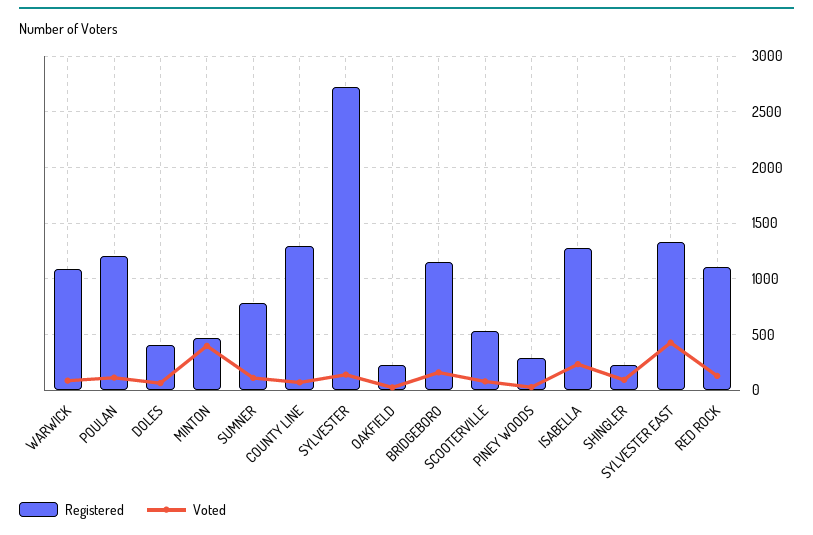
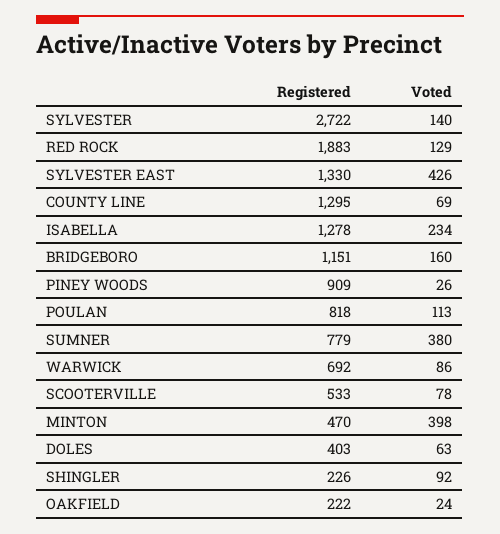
  {
    "Registered": {
-     "WARWICK": 1100,
+     "WARWICK": 692,
-     "POULAN": 1200,
+     "POULAN": 818,
      "DOLES": 403,
      "MINTON": 470,
      "SUMNER": 779,
      "COUNTY LINE": 1295,
      "SYLVESTER": 2722,
      "OAKFIELD": 222,
      "BRIDGEBORO": 1151,
      "SCOOTERVILLE": 533,
-     "PINEY WOODS": 300,
+     "PINEY WOODS": 909,
      "ISABELLA": 1278,
      "SHINGLER": 226,
      "SYLVESTER EAST": 1330,
-     "RED ROCK": 1100
+     "RED ROCK": 1883
    },
    "Voted": {
      "WARWICK": 86,
      "POULAN": 113,
      "DOLES": 63,
      "MINTON": 398,
-     "SUMNER": 100,
+     "SUMNER": 380,
      "COUNTY LINE": 69,
      "SYLVESTER": 140,
      "OAKFIELD": 24,
      "BRIDGEBORO": 160,
      "SCOOTERVILLE": 78,
      "PINEY WOODS": 26,
      "ISABELLA": 234,
      "SHINGLER": 92,
      "SYLVESTER EAST": 426,
      "RED ROCK": 129
    }
  }

